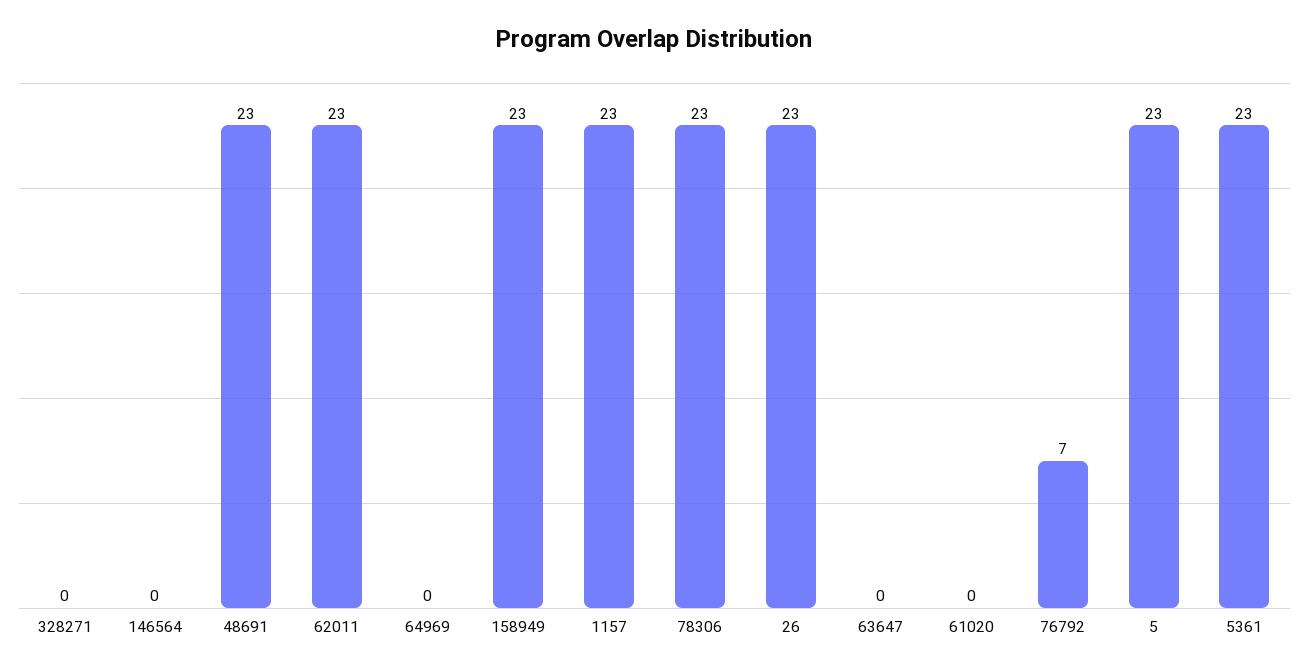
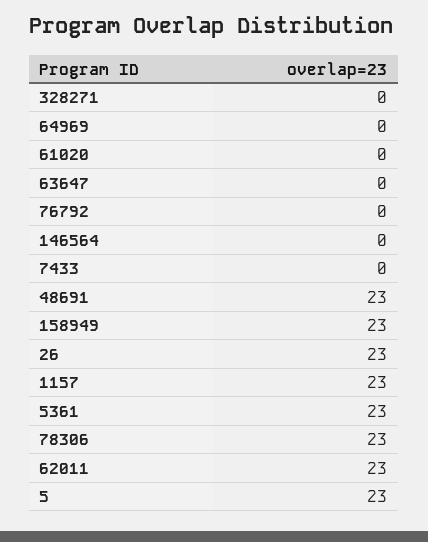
  {
    "328271": 0,
    "146564": 0,
    "48691": 23,
    "62011": 23,
    "64969": 0,
    "158949": 23,
    "1157": 23,
    "78306": 23,
    "26": 23,
    "63647": 0,
    "61020": 0,
-   "76792": 7,
+   "76792": 0,
    "5": 23,
-   "5361": 23
+   "5361": 23,
+   "7433": 0
  }

